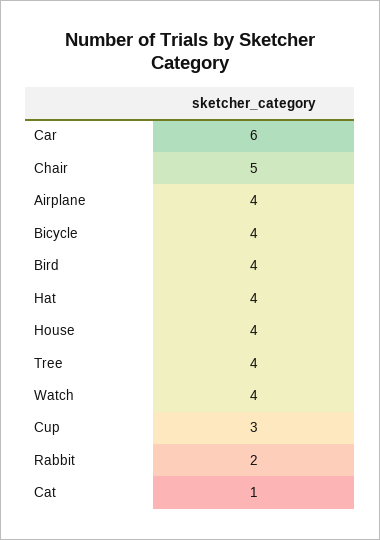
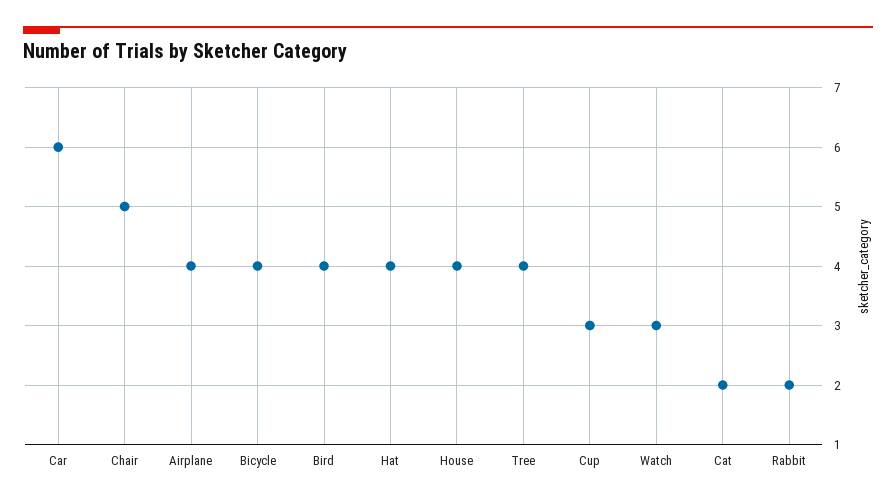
  {
    "Car": 6,
    "Chair": 5,
    "Airplane": 4,
    "Bicycle": 4,
    "Bird": 4,
    "Hat": 4,
    "House": 4,
    "Tree": 4,
-   "Watch": 4,
+   "Watch": 3,
    "Cup": 3,
    "Rabbit": 2,
-   "Cat": 1
+   "Cat": 2
  }

